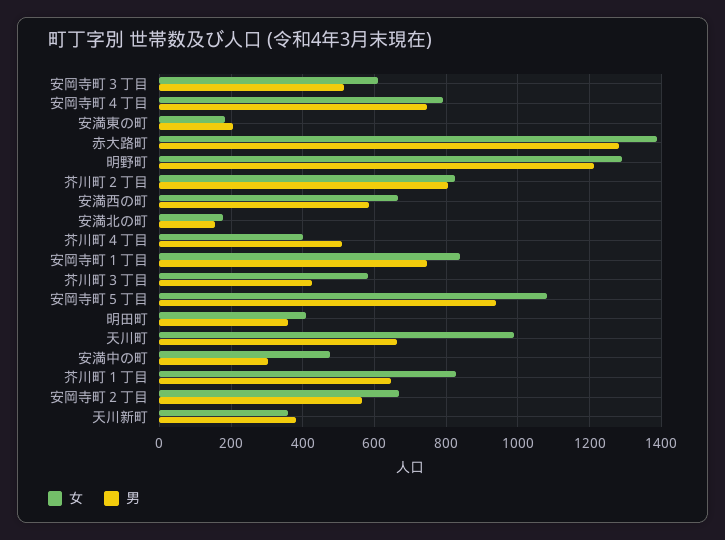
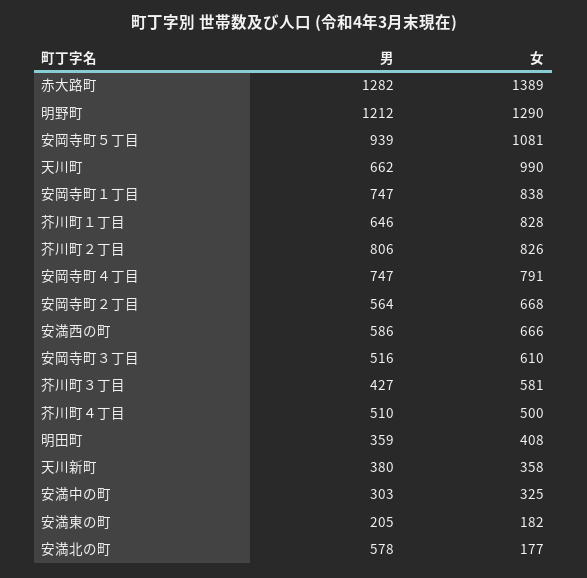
  {
    "女": {
      "安岡寺町３丁目": 610,
      "安岡寺町４丁目": 791,
      "安満東の町": 182,
      "赤大路町": 1389,
      "明野町": 1290,
      "芥川町２丁目": 826,
      "安満西の町": 666,
      "安満北の町": 177,
-     "芥川町４丁目": 400,
+     "芥川町４丁目": 500,
      "安岡寺町１丁目": 838,
      "芥川町３丁目": 581,
      "安岡寺町５丁目": 1081,
      "明田町": 408,
      "天川町": 990,
-     "安満中の町": 480,
+     "安満中の町": 325,
      "芥川町１丁目": 828,
      "安岡寺町２丁目": 668,
      "天川新町": 358
    },
    "男": {
      "安岡寺町３丁目": 516,
      "安岡寺町４丁目": 747,
      "安満東の町": 205,
      "赤大路町": 1282,
      "明野町": 1212,
      "芥川町２丁目": 806,
      "安満西の町": 586,
-     "安満北の町": 160,
+     "安満北の町": 578,
      "芥川町４丁目": 510,
      "安岡寺町１丁目": 747,
      "芥川町３丁目": 427,
      "安岡寺町５丁目": 939,
      "明田町": 359,
      "天川町": 662,
      "安満中の町": 303,
      "芥川町１丁目": 646,
      "安岡寺町２丁目": 564,
      "天川新町": 380
    }
  }

